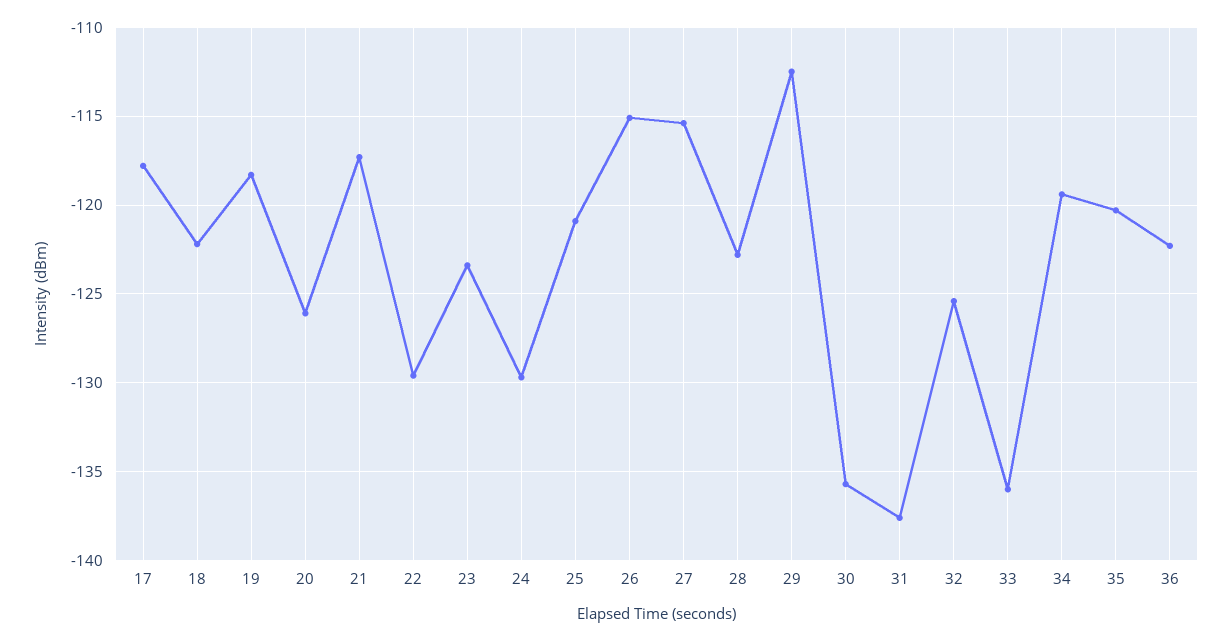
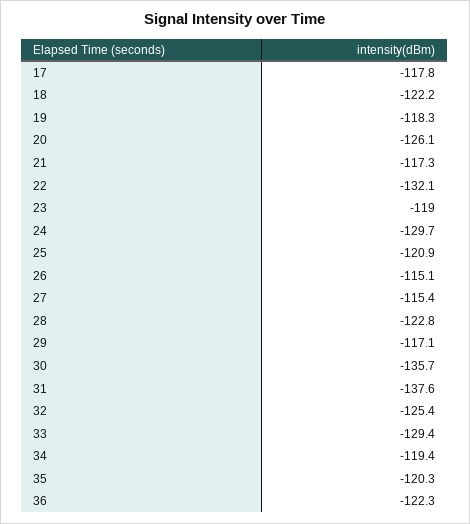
  {
    "17": -117.8,
    "18": -122.2,
    "19": -118.3,
    "20": -126.1,
    "21": -117.3,
-   "22": -129.5,
+   "22": -132.1,
-   "23": -123.5,
+   "23": -119,
    "24": -129.7,
    "25": -120.9,
    "26": -115.1,
    "27": -115.4,
    "28": -122.8,
-   "29": -112.5,
+   "29": -117.1,
    "30": -135.7,
    "31": -137.6,
    "32": -125.4,
-   "33": -136,
+   "33": -129.4,
    "34": -119.4,
    "35": -120.3,
    "36": -122.3
  }

